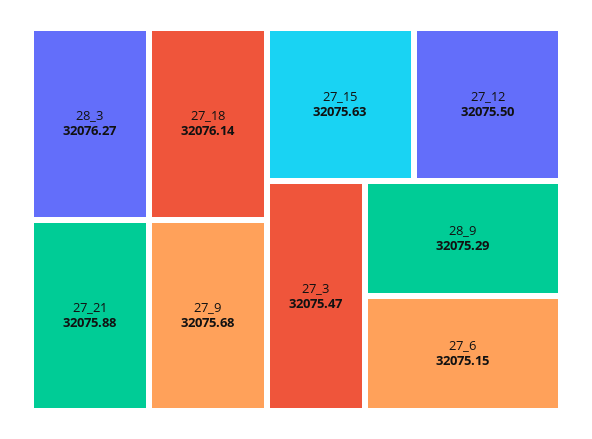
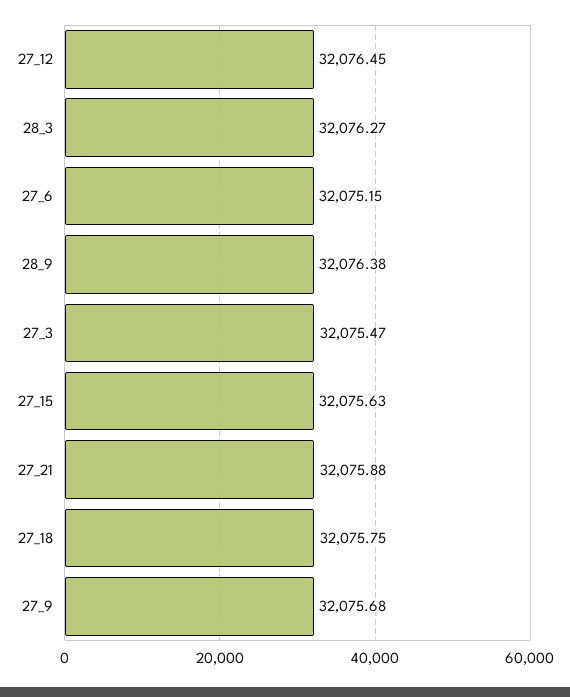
  {
    "28_3": 32076.27,
-   "27_18": 32076.14,
+   "27_18": 32075.75,
    "27_21": 32075.88,
    "27_9": 32075.68,
    "27_15": 32075.63,
-   "27_12": 32075.5,
+   "27_12": 32076.45,
    "27_3": 32075.47,
-   "28_9": 32075.29,
+   "28_9": 32076.38,
    "27_6": 32075.15
  }

